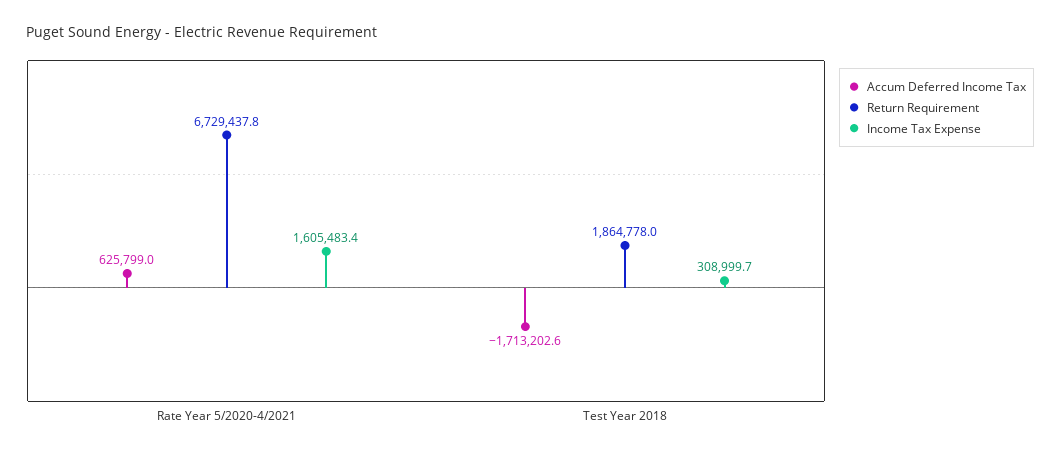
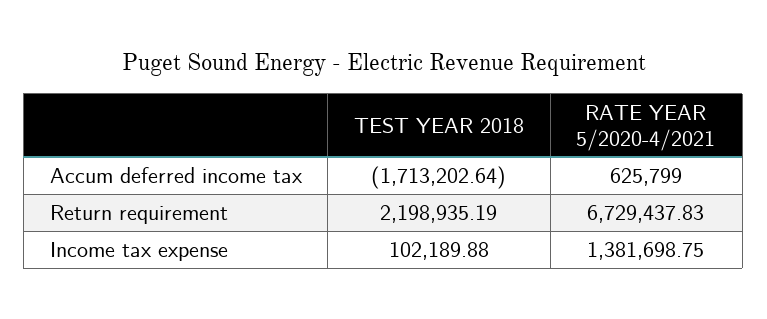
  {
    "Accum Deferred Income Tax": {
      "Rate Year 5/2020-4/2021": 625799,
      "Test Year 2018": -1713202.64
    },
    "Return Requirement": {
      "Rate Year 5/2020-4/2021": 6729437.83,
-     "Test Year 2018": 1864778
+     "Test Year 2018": 2198935.19
    },
    "Income Tax Expense": {
-     "Rate Year 5/2020-4/2021": 1605483.4,
+     "Rate Year 5/2020-4/2021": 1381698.75,
-     "Test Year 2018": 308999.7
+     "Test Year 2018": 102189.88
    }
  }

